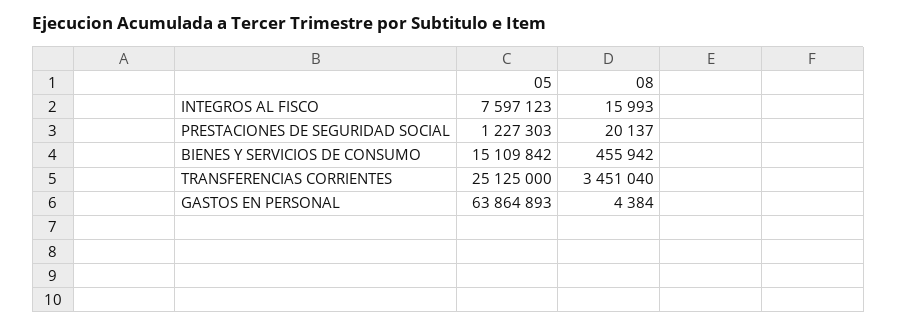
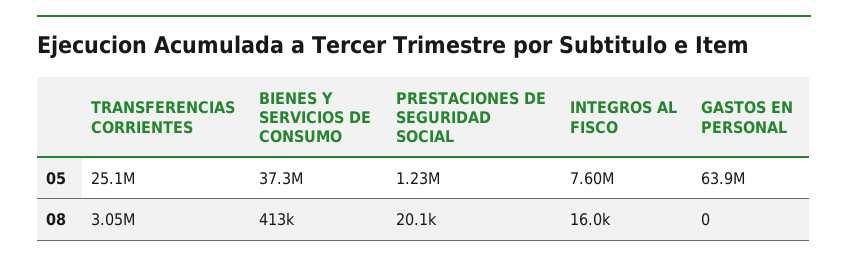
  {
    "05": {
      "INTEGROS AL FISCO": 7597123,
      "PRESTACIONES DE SEGURIDAD SOCIAL": 1227303,
-     "BIENES Y SERVICIOS DE CONSUMO": 15109842,
+     "BIENES Y SERVICIOS DE CONSUMO": 37300000,
      "TRANSFERENCIAS CORRIENTES": 25125000,
      "GASTOS EN PERSONAL": 63864893
    },
    "08": {
      "INTEGROS AL FISCO": 15993,
      "PRESTACIONES DE SEGURIDAD SOCIAL": 20137,
-     "BIENES Y SERVICIOS DE CONSUMO": 455942,
+     "BIENES Y SERVICIOS DE CONSUMO": 413000,
-     "TRANSFERENCIAS CORRIENTES": 3451040,
+     "TRANSFERENCIAS CORRIENTES": 3050000,
-     "GASTOS EN PERSONAL": 4384
+     "GASTOS EN PERSONAL": 0
    }
  }

